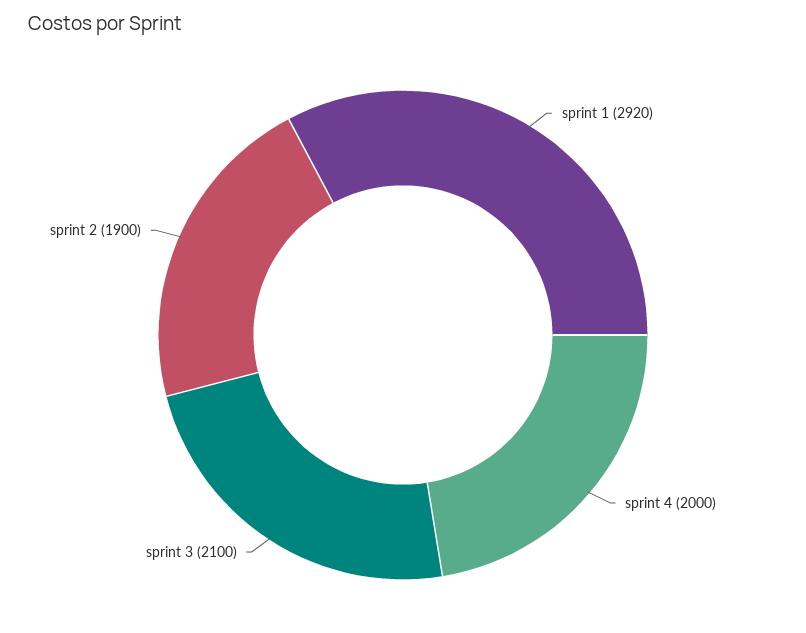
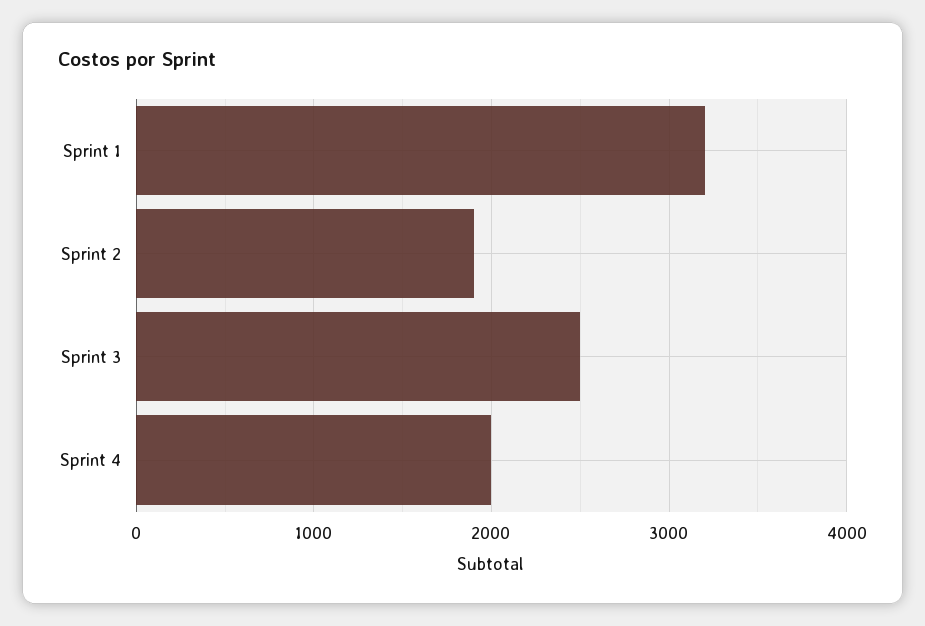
  {
-   "sprint 1": 2920,
+   "sprint 1": 3200,
    "sprint 4": 2000,
-   "sprint 3": 2100,
+   "sprint 3": 2500,
    "sprint 2": 1900
  }

